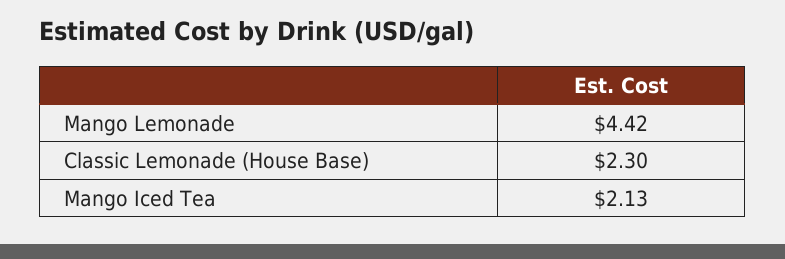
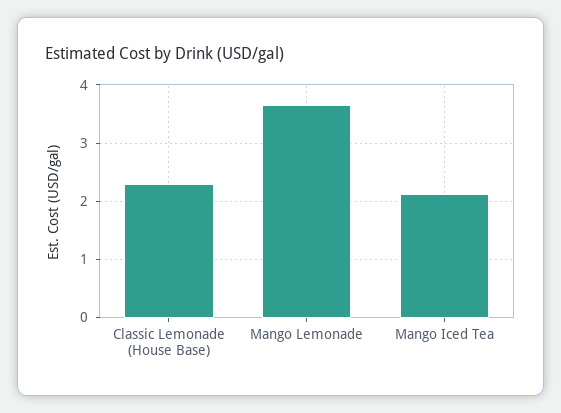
  {
-   "Mango Lemonade": 4.42,
+   "Mango Lemonade": 3.6,
    "Classic Lemonade (House Base)": 2.3,
    "Mango Iced Tea": 2.13
  }

